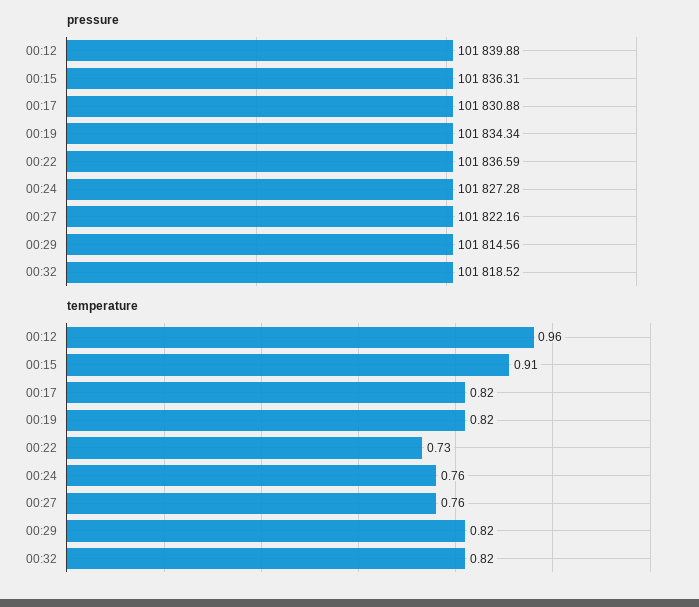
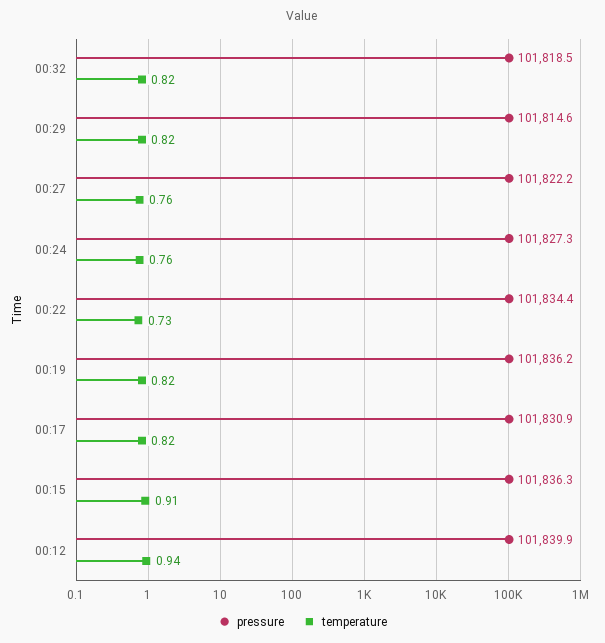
  {
    "pressure": {
      "00:12": 101839.88,
      "00:15": 101836.31,
      "00:17": 101830.88,
-     "00:19": 101834.34,
+     "00:19": 101836.2,
-     "00:22": 101836.59,
+     "00:22": 101834.4,
      "00:24": 101827.28,
      "00:27": 101822.16,
      "00:29": 101814.56,
      "00:32": 101818.52
    },
    "temperature": {
-     "00:12": 0.96,
+     "00:12": 0.94,
      "00:15": 0.91,
      "00:17": 0.82,
      "00:19": 0.82,
      "00:22": 0.73,
      "00:24": 0.76,
      "00:27": 0.76,
      "00:29": 0.82,
      "00:32": 0.82
    }
  }

